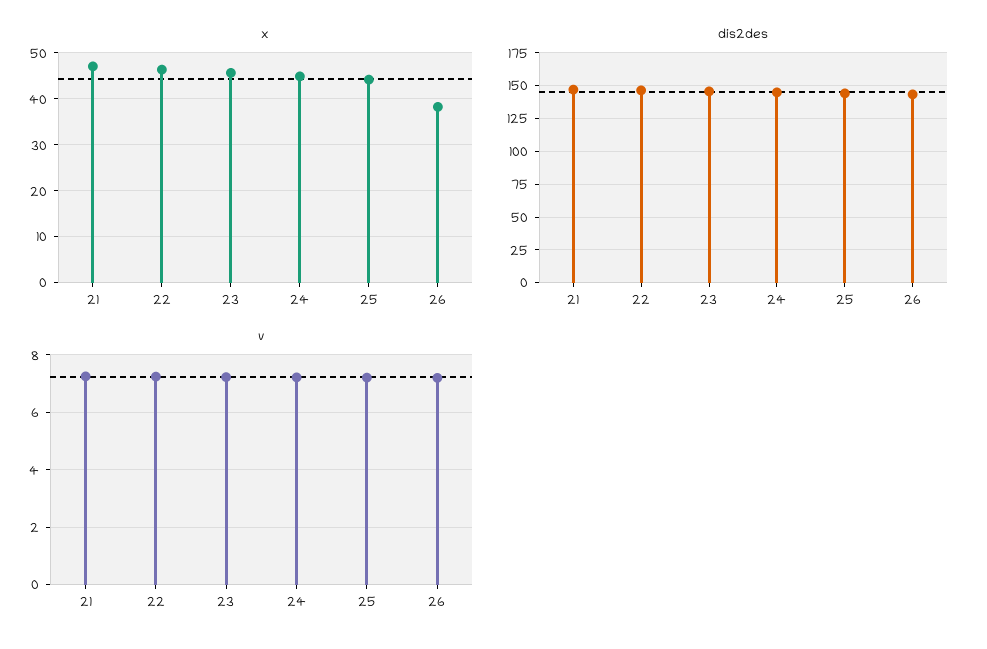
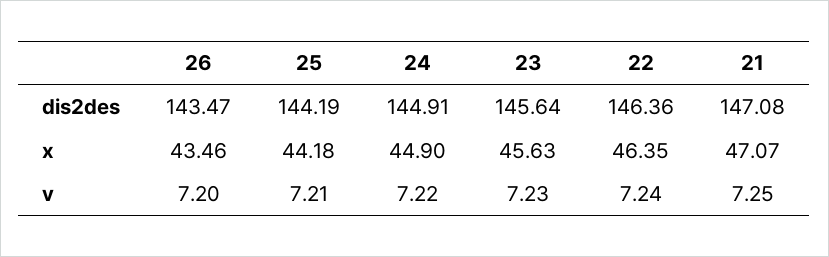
  {
    "x": {
      "21": 47.07,
      "22": 46.35,
      "23": 45.63,
      "24": 44.9,
      "25": 44.18,
-     "26": 38
+     "26": 43.46
    },
    "dis2des": {
      "21": 147.08,
      "22": 146.36,
      "23": 145.64,
      "24": 144.91,
      "25": 144.19,
      "26": 143.47
    },
    "v": {
      "21": 7.25,
      "22": 7.24,
      "23": 7.23,
      "24": 7.22,
      "25": 7.21,
      "26": 7.2
    }
  }

